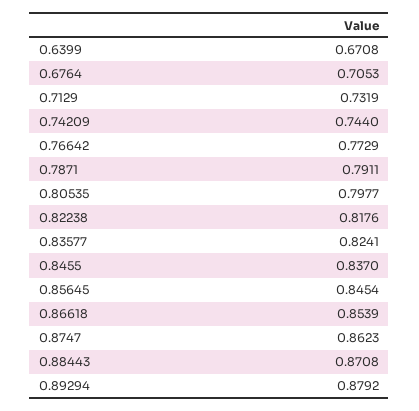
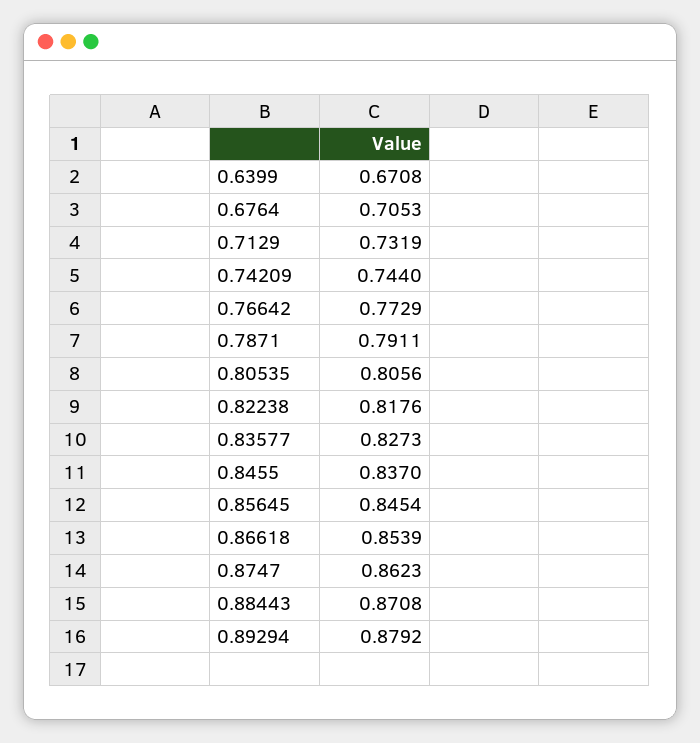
  {
    "0.6399": 0.6708,
    "0.6764": 0.7053,
    "0.7129": 0.7319,
    "0.74209": 0.744,
    "0.76642": 0.7729,
    "0.7871": 0.7911,
-   "0.80535": 0.7977,
+   "0.80535": 0.8056,
    "0.82238": 0.8176,
-   "0.83577": 0.8241,
+   "0.83577": 0.8273,
    "0.8455": 0.837,
    "0.85645": 0.8454,
    "0.86618": 0.8539,
    "0.8747": 0.8623,
    "0.88443": 0.8708,
    "0.89294": 0.8792
  }

